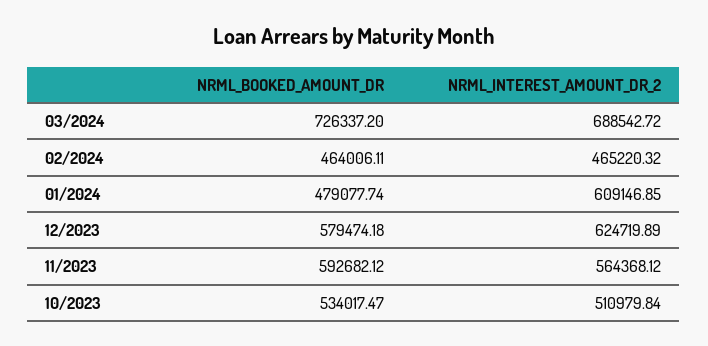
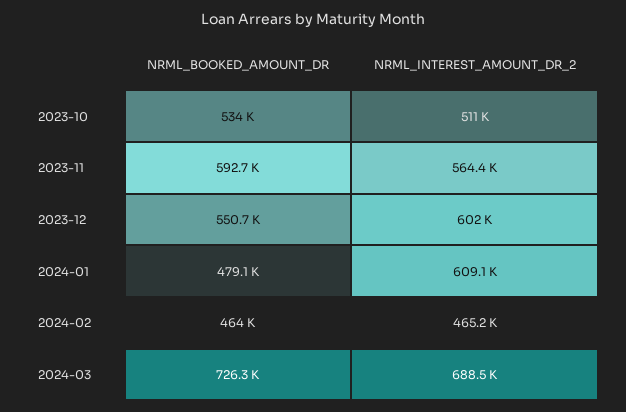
  {
    "NRML_BOOKED_AMOUNT_DR": {
      "03/2024": 726337.2,
      "02/2024": 464006.11,
      "01/2024": 479077.74,
-     "12/2023": 579474.18,
+     "12/2023": 550700,
      "11/2023": 592682.12,
      "10/2023": 534017.47
    },
    "NRML_INTEREST_AMOUNT_DR_2": {
      "03/2024": 688542.72,
      "02/2024": 465220.32,
      "01/2024": 609146.85,
-     "12/2023": 624719.89,
+     "12/2023": 602000,
      "11/2023": 564368.12,
      "10/2023": 510979.84
    }
  }

